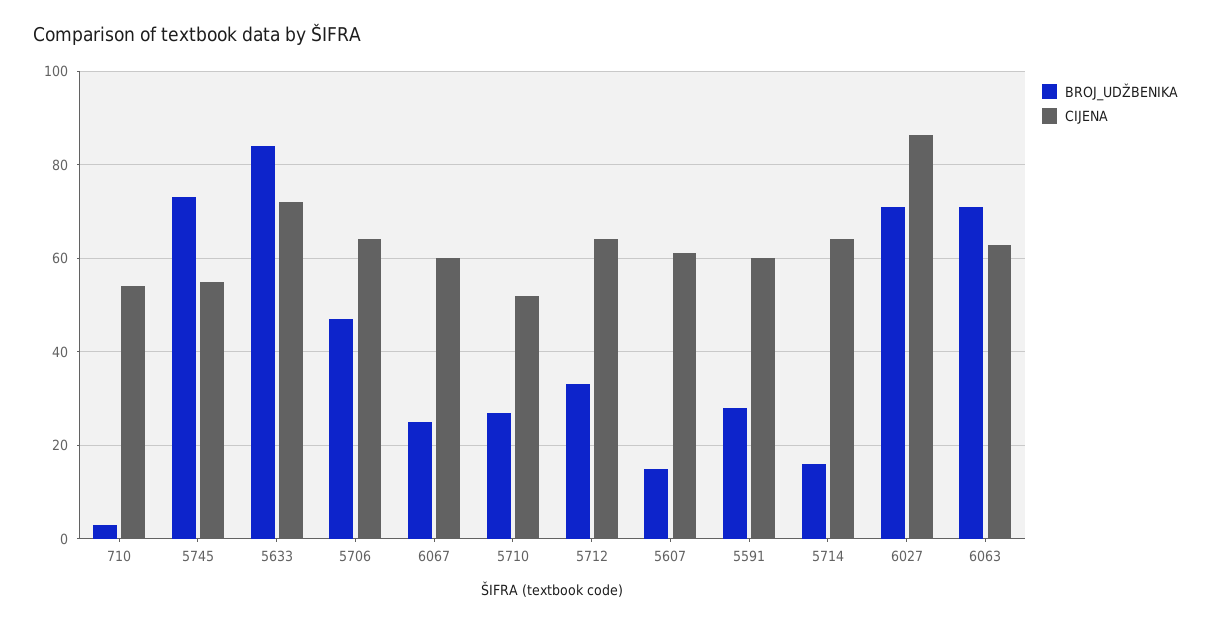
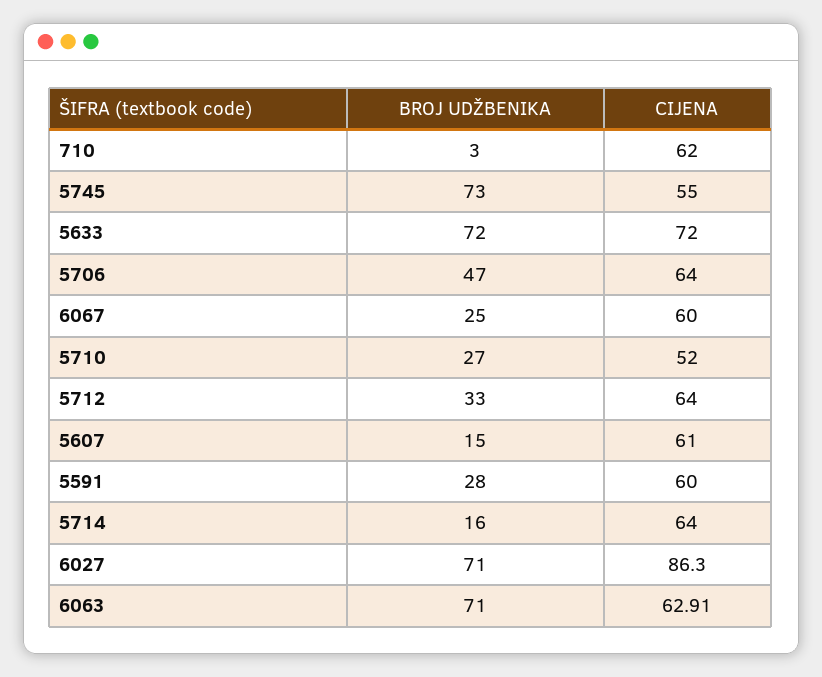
  {
    "BROJ_UDŽBENIKA": {
      "710": 3,
      "5745": 73,
-     "5633": 84,
+     "5633": 72,
      "5706": 47,
      "6067": 25,
      "5710": 27,
      "5712": 33,
      "5607": 15,
      "5591": 28,
      "5714": 16,
      "6027": 71,
      "6063": 71
    },
    "CIJENA": {
-     "710": 54,
+     "710": 62,
      "5745": 55,
      "5633": 72,
      "5706": 64,
      "6067": 60,
      "5710": 52,
      "5712": 64,
      "5607": 61,
      "5591": 60,
      "5714": 64,
      "6027": 86.3,
      "6063": 62.91
    }
  }

